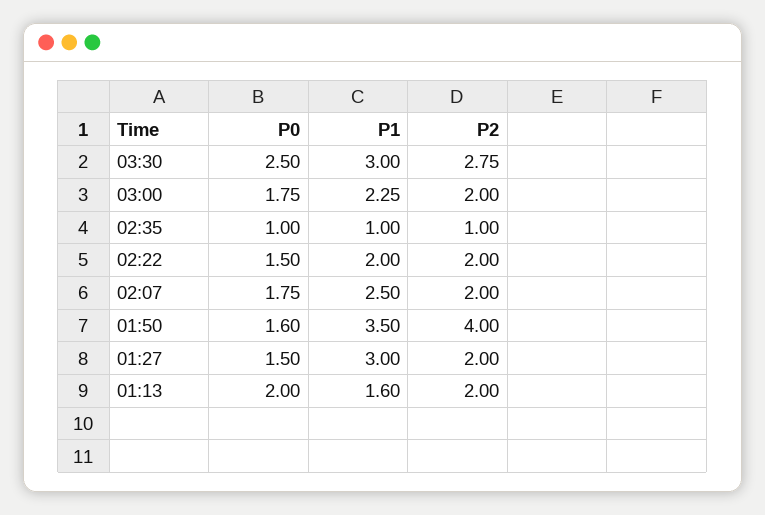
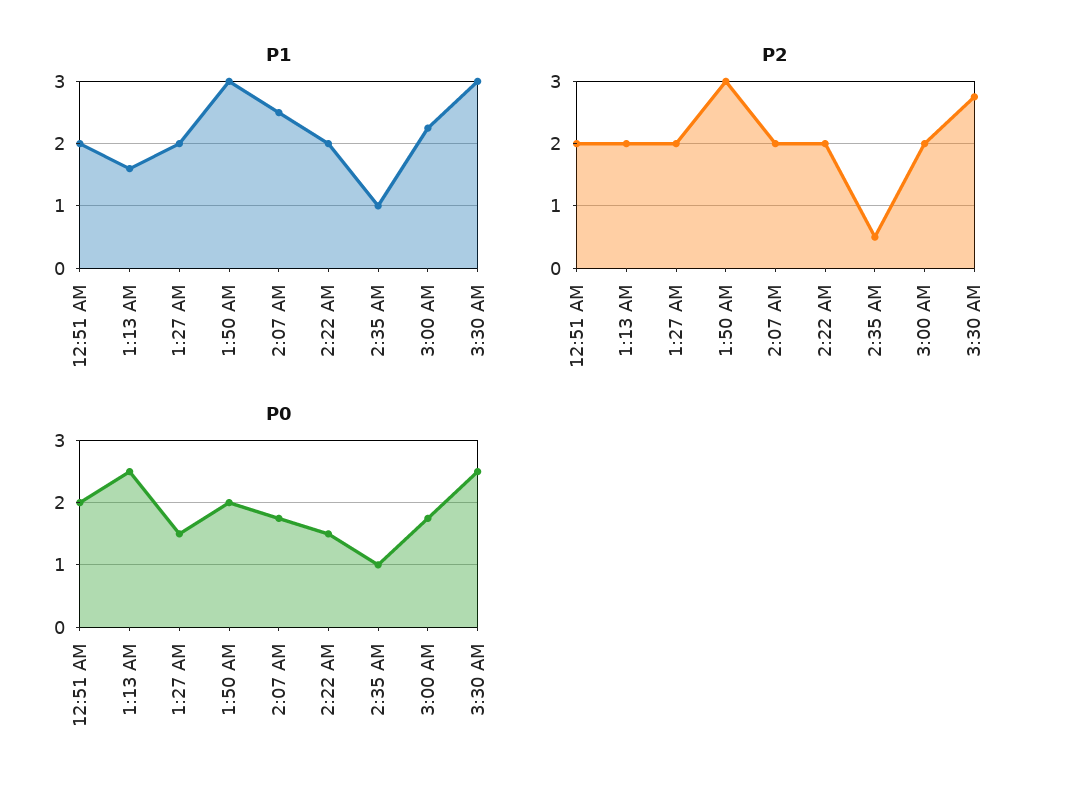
  {
    "P0": {
      "03:30": 2.5,
      "03:00": 1.75,
      "02:35": 1,
      "02:22": 1.5,
      "02:07": 1.75,
-     "01:50": 1.6,
+     "01:50": 2,
      "01:27": 1.5,
-     "01:13": 2
+     "01:13": 2.5,
+     "12:51 AM": 2
    },
    "P1": {
      "03:30": 3,
      "03:00": 2.25,
      "02:35": 1,
      "02:22": 2,
      "02:07": 2.5,
-     "01:50": 3.5,
+     "01:50": 3,
-     "01:27": 3,
+     "01:27": 2,
-     "01:13": 1.6
+     "01:13": 1.6,
+     "12:51 AM": 2
    },
    "P2": {
      "03:30": 2.75,
      "03:00": 2,
-     "02:35": 1,
+     "02:35": 0.5,
      "02:22": 2,
      "02:07": 2,
-     "01:50": 4,
+     "01:50": 3,
      "01:27": 2,
-     "01:13": 2
+     "01:13": 2,
+     "12:51 AM": 2
    }
  }

